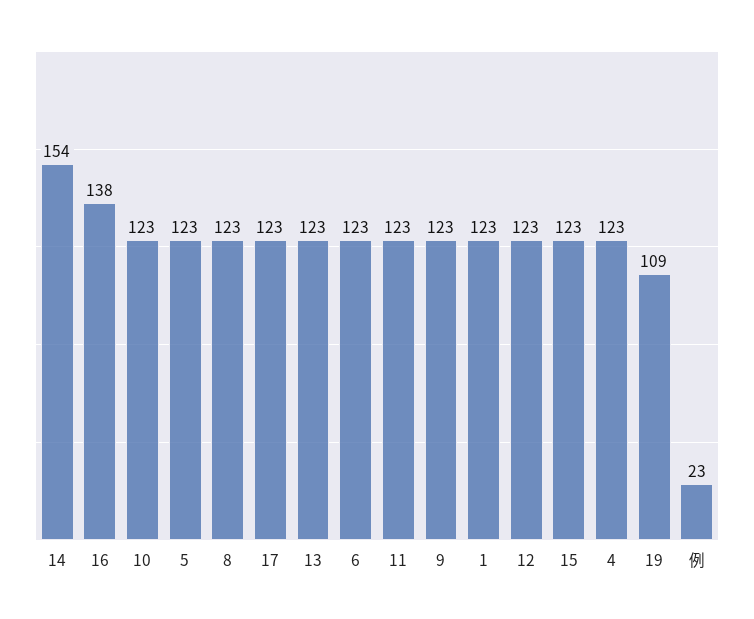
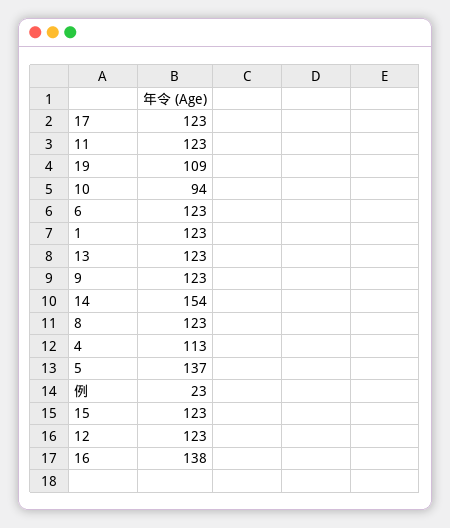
  {
    "14": 154,
    "16": 138,
-   "10": 123,
+   "10": 94,
-   "5": 123,
+   "5": 137,
    "8": 123,
    "17": 123,
    "13": 123,
    "6": 123,
    "11": 123,
    "9": 123,
    "1": 123,
    "12": 123,
    "15": 123,
-   "4": 123,
+   "4": 113,
    "19": 109,
    "例": 23
  }

